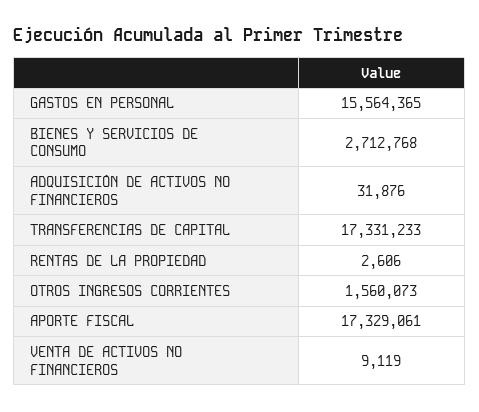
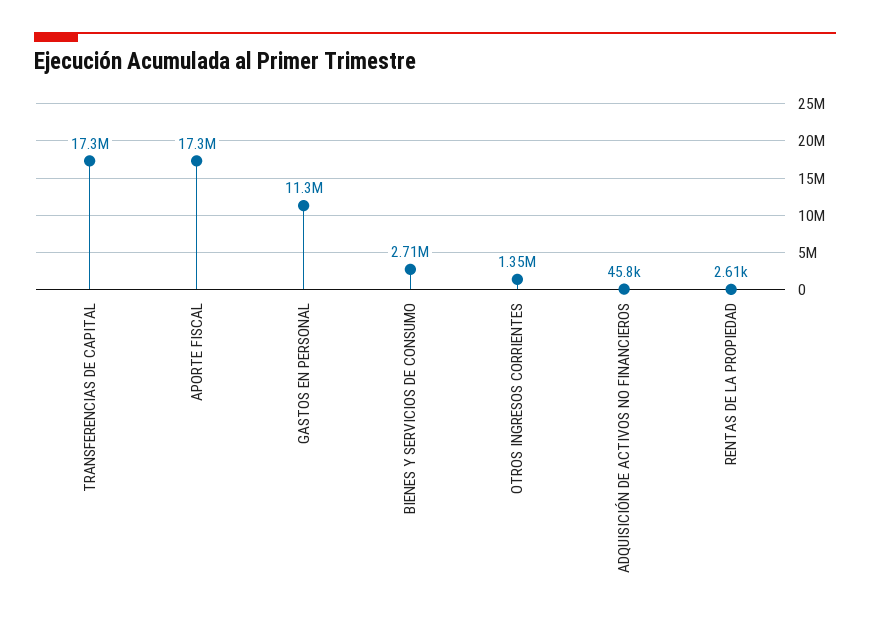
  {
-   "GASTOS EN PERSONAL": 15564365,
+   "GASTOS EN PERSONAL": 11300000,
    "BIENES Y SERVICIOS DE CONSUMO": 2712768,
-   "ADQUISICIÓN DE ACTIVOS NO FINANCIEROS": 31876,
+   "ADQUISICIÓN DE ACTIVOS NO FINANCIEROS": 45800,
    "TRANSFERENCIAS DE CAPITAL": 17331233,
    "RENTAS DE LA PROPIEDAD": 2606,
-   "OTROS INGRESOS CORRIENTES": 1560073,
+   "OTROS INGRESOS CORRIENTES": 1350000,
-   "APORTE FISCAL": 17329061,
+   "APORTE FISCAL": 17329061
-   "VENTA DE ACTIVOS NO FINANCIEROS": 9119
  }

